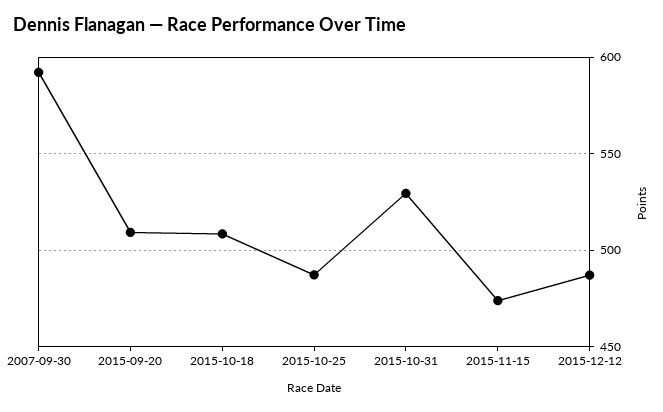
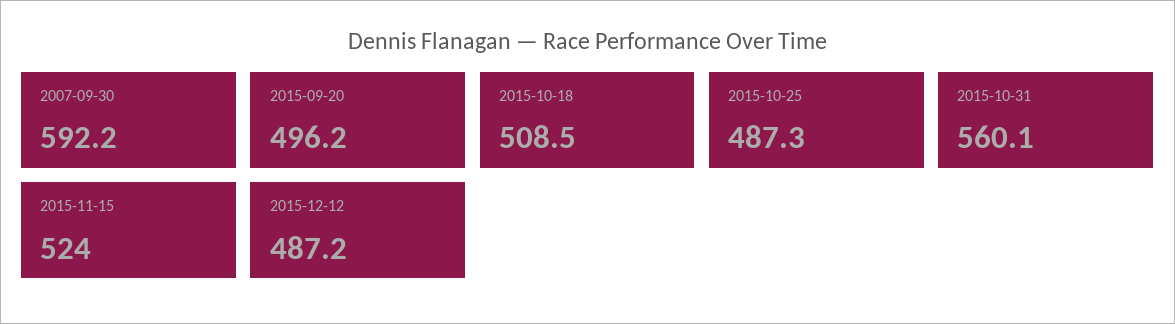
  {
    "2007-09-30": 592.2,
-   "2015-09-20": 510,
+   "2015-09-20": 496.2,
    "2015-10-18": 508.5,
    "2015-10-25": 487.3,
-   "2015-10-31": 530,
+   "2015-10-31": 560.1,
-   "2015-11-15": 475,
+   "2015-11-15": 524,
    "2015-12-12": 487.2
  }

